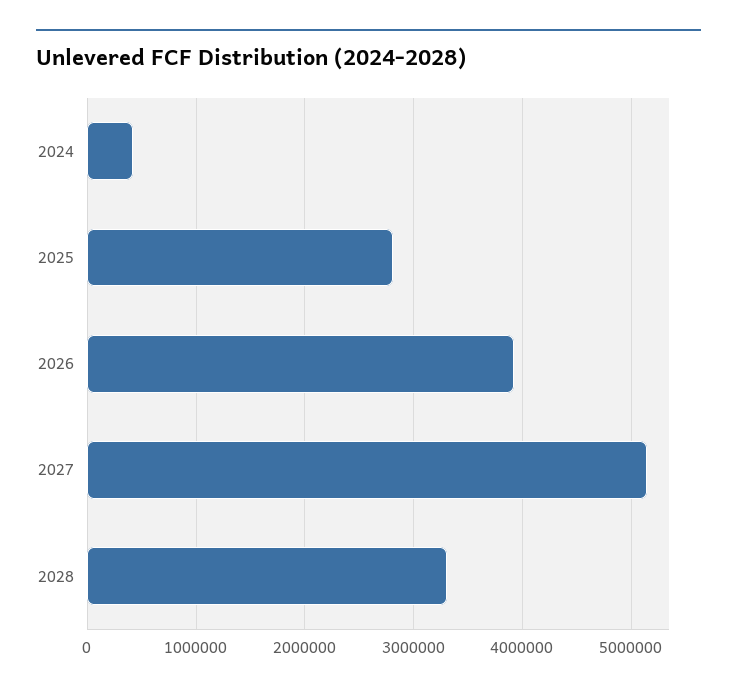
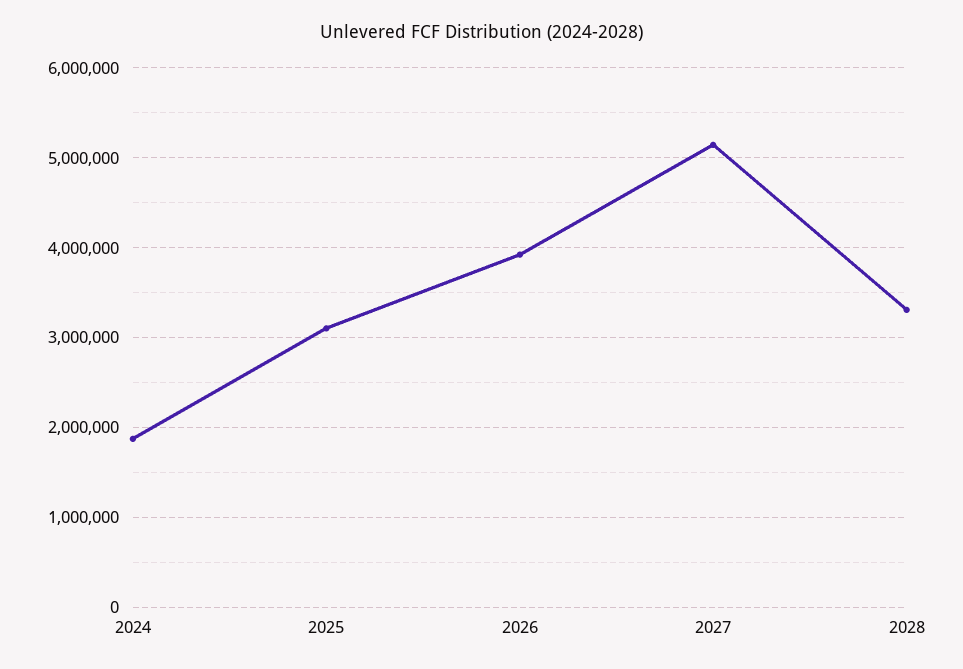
  {
-   "2024": 400000,
+   "2024": 1900000,
-   "2025": 2800000,
+   "2025": 3100000,
    "2026": 3900000,
    "2027": 5100000,
    "2028": 3300000
  }

